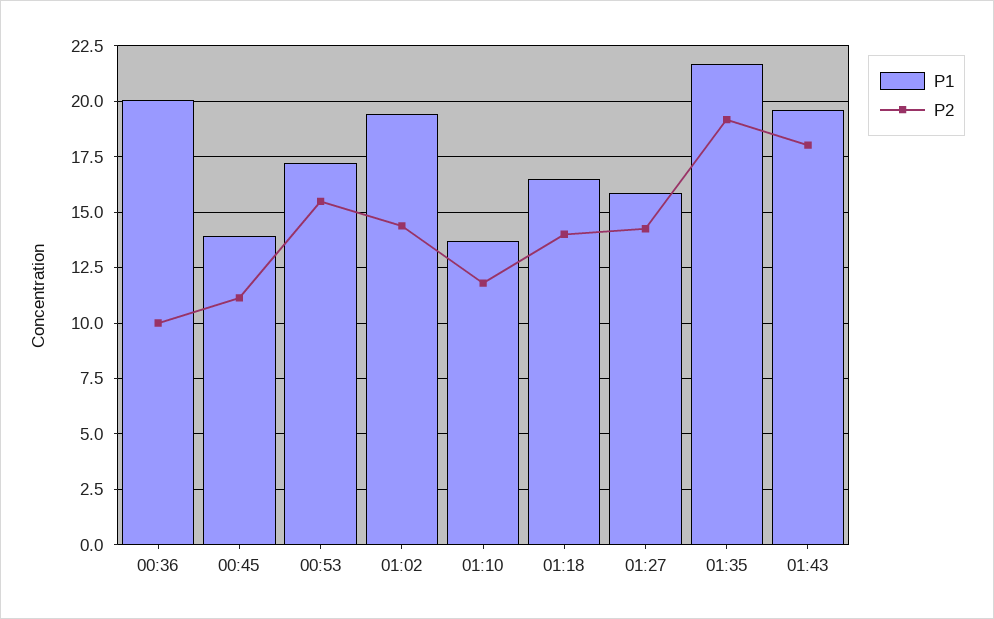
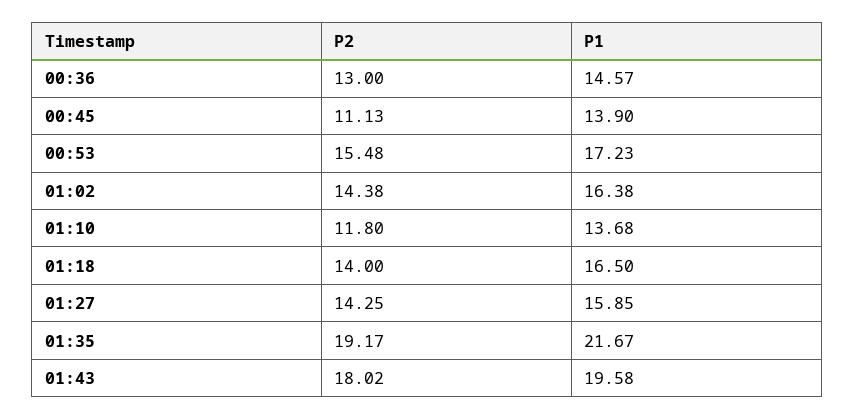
  {
    "P1": {
-     "00:36": 20,
+     "00:36": 14.57,
      "00:45": 13.9,
      "00:53": 17.23,
-     "01:02": 19.5,
+     "01:02": 16.38,
      "01:10": 13.68,
      "01:18": 16.5,
      "01:27": 15.85,
      "01:35": 21.67,
      "01:43": 19.58
    },
    "P2": {
-     "00:36": 10,
+     "00:36": 13,
      "00:45": 11.13,
      "00:53": 15.48,
      "01:02": 14.38,
      "01:10": 11.8,
      "01:18": 14,
      "01:27": 14.25,
      "01:35": 19.17,
      "01:43": 18.02
    }
  }

